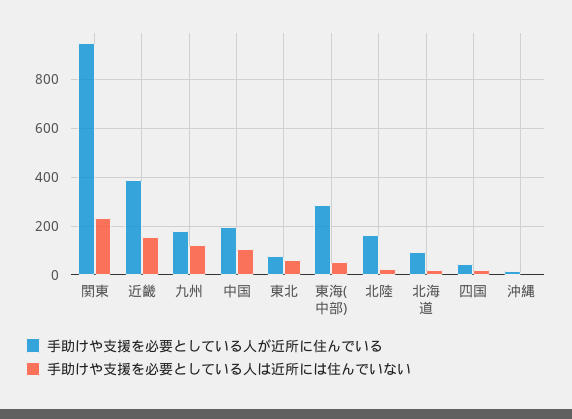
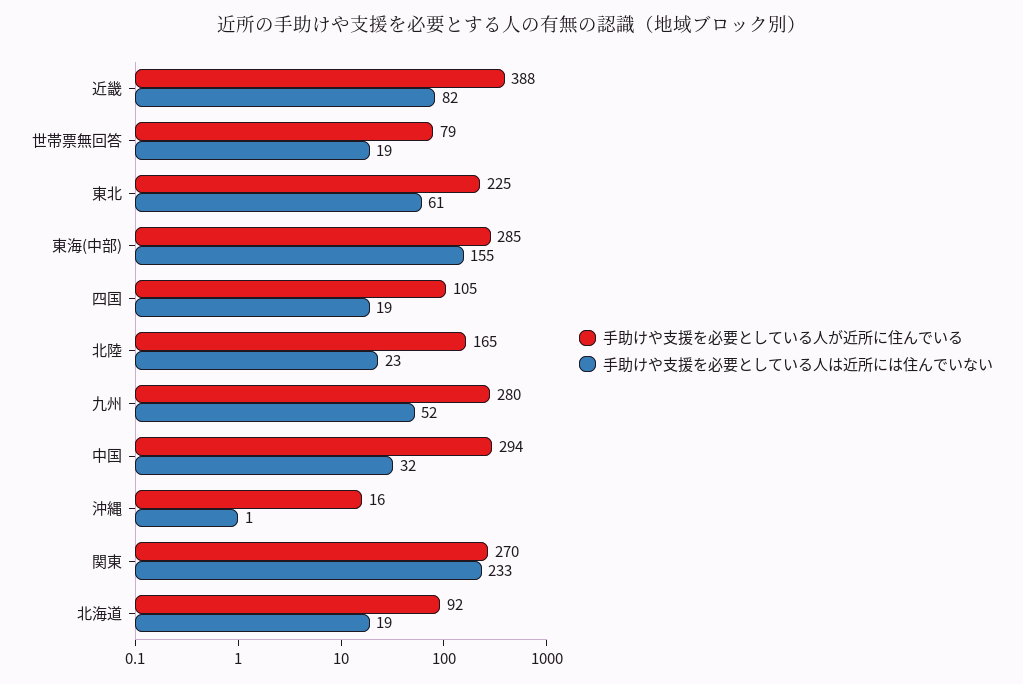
  {
    "手助けや支援を必要としている人が近所に住んでいる": {
-     "関東": 950,
+     "関東": 270,
      "近畿": 388,
-     "九州": 175,
+     "九州": 280,
-     "中国": 200,
+     "中国": 294,
-     "東北": 75,
+     "東北": 225,
      "東海(中部)": 285,
      "北陸": 165,
      "北海道": 92,
-     "四国": 50,
+     "四国": 105,
-     "沖縄": 16
+     "沖縄": 16,
+     "世帯票無回答": 79
    },
    "手助けや支援を必要としている人は近所には住んでいない": {
      "関東": 233,
-     "近畿": 150,
+     "近畿": 82,
-     "九州": 125,
+     "九州": 52,
-     "中国": 100,
+     "中国": 32,
      "東北": 61,
-     "東海(中部)": 50,
+     "東海(中部)": 155,
      "北陸": 23,
      "北海道": 19,
      "四国": 19,
-     "沖縄": 1
+     "沖縄": 1,
+     "世帯票無回答": 19
    }
  }

